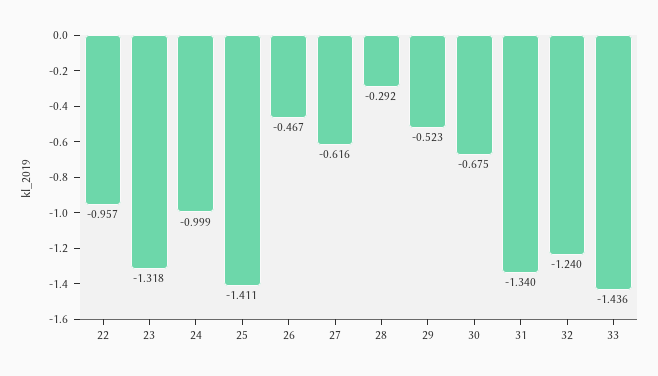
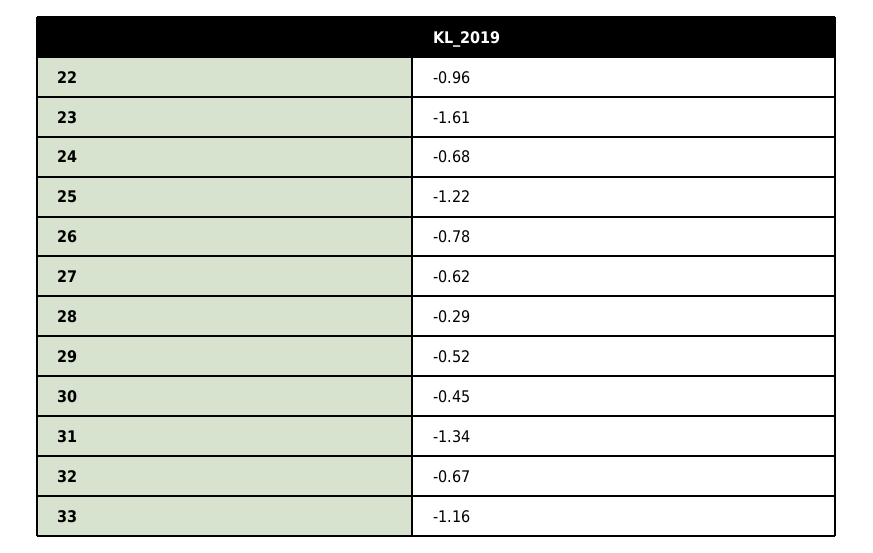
  {
    "22": -0.957,
-   "23": -1.318,
+   "23": -1.61,
-   "24": -0.999,
+   "24": -0.68,
-   "25": -1.411,
+   "25": -1.22,
-   "26": -0.467,
+   "26": -0.78,
    "27": -0.616,
    "28": -0.292,
    "29": -0.523,
-   "30": -0.675,
+   "30": -0.45,
    "31": -1.34,
-   "32": -1.24,
+   "32": -0.67,
-   "33": -1.436
+   "33": -1.16
  }

